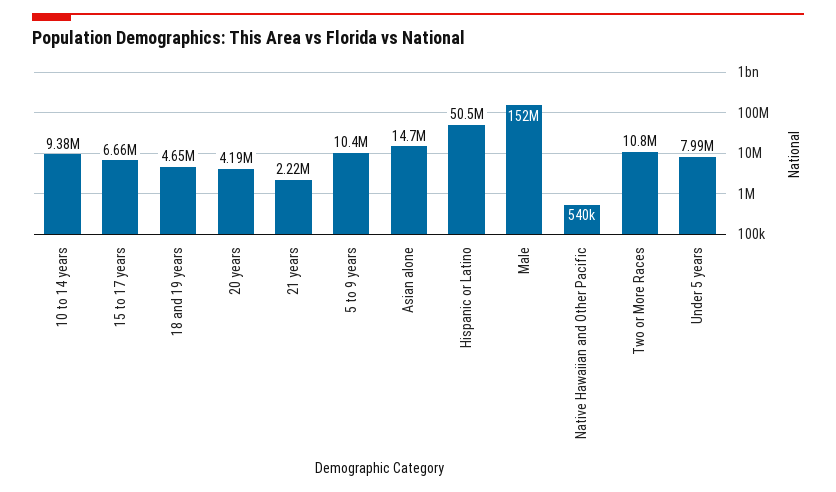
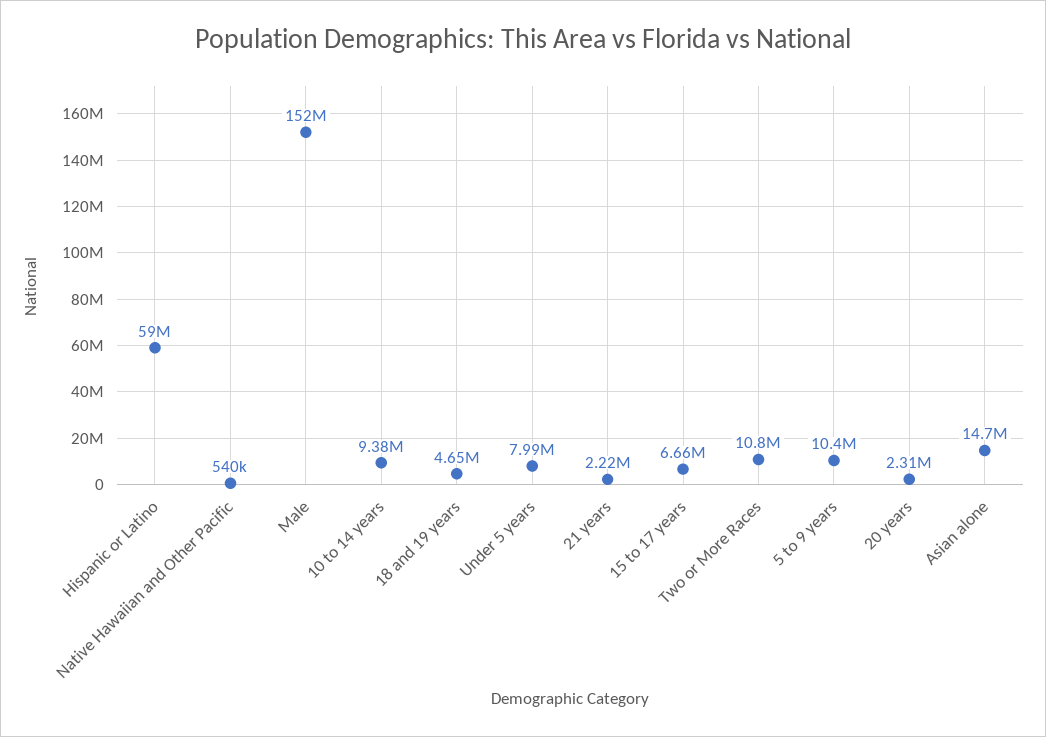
  {
    "10 to 14 years": 9380000,
    "15 to 17 years": 6660000,
    "18 and 19 years": 4650000,
-   "20 years": 4190000,
+   "20 years": 2310000,
    "21 years": 2220000,
    "5 to 9 years": 10400000,
    "Asian alone": 14700000,
-   "Hispanic or Latino": 50500000,
+   "Hispanic or Latino": 59000000,
    "Male": 152000000,
    "Native Hawaiian and Other Pacific": 540000,
    "Two or More Races": 10800000,
    "Under 5 years": 7990000
  }

